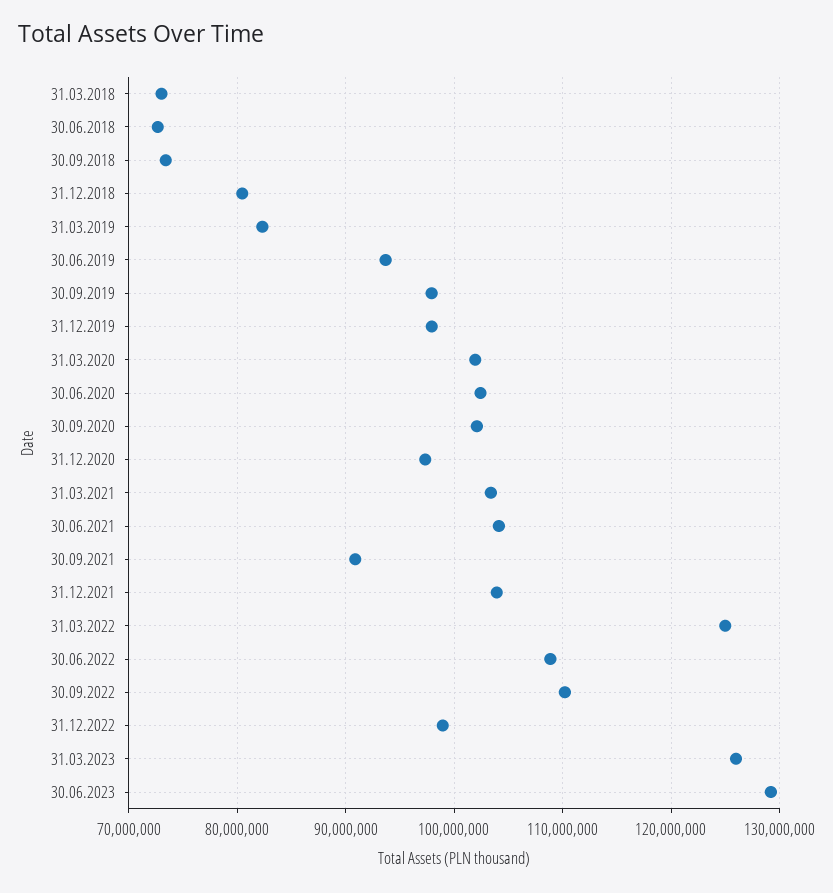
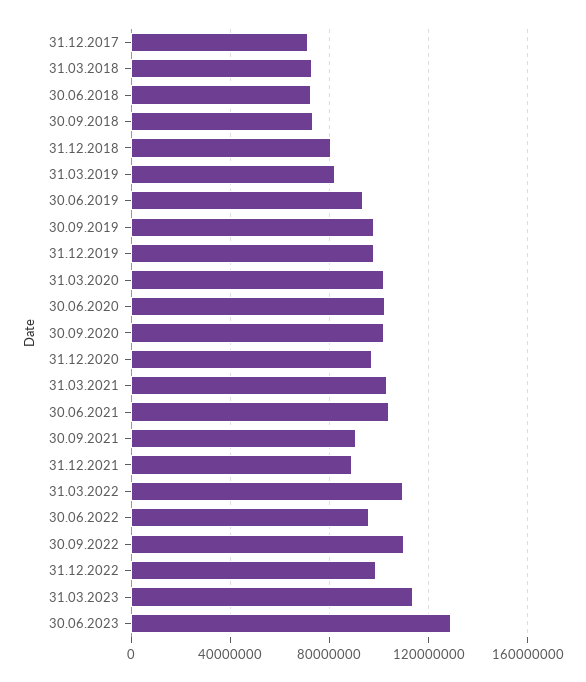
  {
    "31.03.2018": 73000000,
    "30.06.2018": 73000000,
    "30.09.2018": 73000000,
    "31.12.2018": 80000000,
    "31.03.2019": 82000000,
    "30.06.2019": 94000000,
    "30.09.2019": 98000000,
    "31.12.2019": 98000000,
    "31.03.2020": 102000000,
    "30.06.2020": 102000000,
    "30.09.2020": 102000000,
    "31.12.2020": 97000000,
    "31.03.2021": 103000000,
    "30.06.2021": 104000000,
    "30.09.2021": 91000000,
-   "31.12.2021": 104000000,
+   "31.12.2021": 90000000,
-   "31.03.2022": 125000000,
+   "31.03.2022": 110000000,
-   "30.06.2022": 109000000,
+   "30.06.2022": 95000000,
    "30.09.2022": 110000000,
    "31.12.2022": 99000000,
-   "31.03.2023": 126000000,
+   "31.03.2023": 115000000,
-   "30.06.2023": 129000000
+   "30.06.2023": 129000000,
+   "31.12.2017": 70000000
  }

